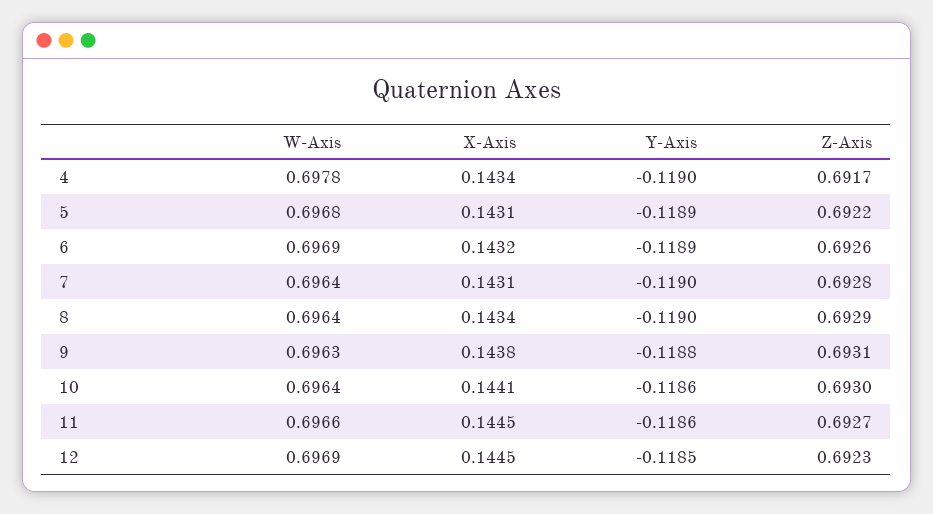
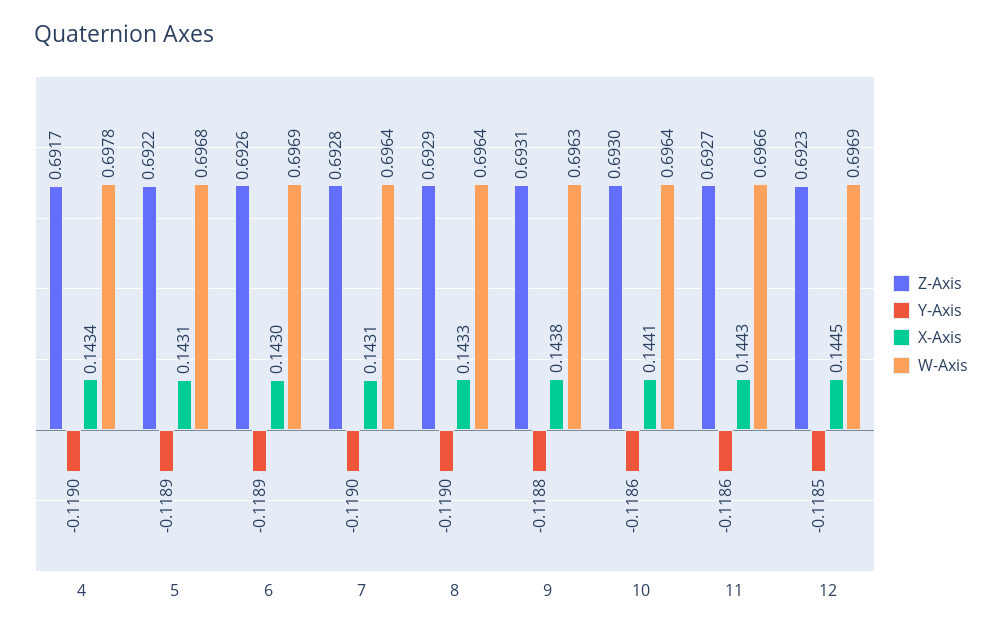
  {
    "W-Axis": {
      "4": 0.6978,
      "5": 0.6968,
      "6": 0.6969,
      "7": 0.6964,
      "8": 0.6964,
      "9": 0.6963,
      "10": 0.6964,
      "11": 0.6966,
      "12": 0.6969
    },
    "X-Axis": {
      "4": 0.1434,
      "5": 0.1431,
-     "6": 0.1432,
+     "6": 0.143,
      "7": 0.1431,
-     "8": 0.1434,
+     "8": 0.1433,
      "9": 0.1438,
      "10": 0.1441,
-     "11": 0.1445,
+     "11": 0.1443,
      "12": 0.1445
    },
    "Y-Axis": {
      "4": -0.119,
      "5": -0.1189,
      "6": -0.1189,
      "7": -0.119,
      "8": -0.119,
      "9": -0.1188,
      "10": -0.1186,
      "11": -0.1186,
      "12": -0.1185
    },
    "Z-Axis": {
      "4": 0.6917,
      "5": 0.6922,
      "6": 0.6926,
      "7": 0.6928,
      "8": 0.6929,
      "9": 0.6931,
      "10": 0.693,
      "11": 0.6927,
      "12": 0.6923
    }
  }

